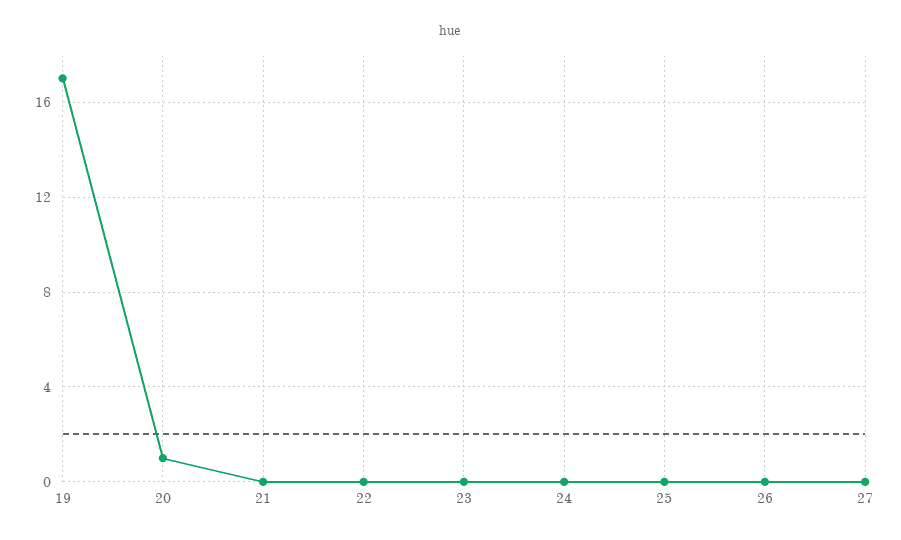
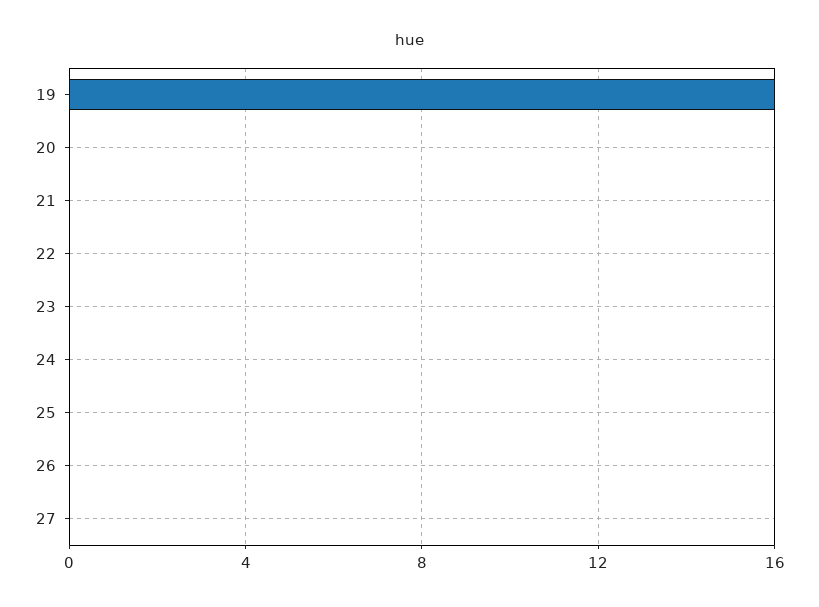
  {
-   "19": 17,
+   "19": 16,
-   "20": 1,
+   "20": 0,
    "21": 0,
    "22": 0,
    "23": 0,
    "24": 0,
    "25": 0,
    "26": 0,
    "27": 0
  }

